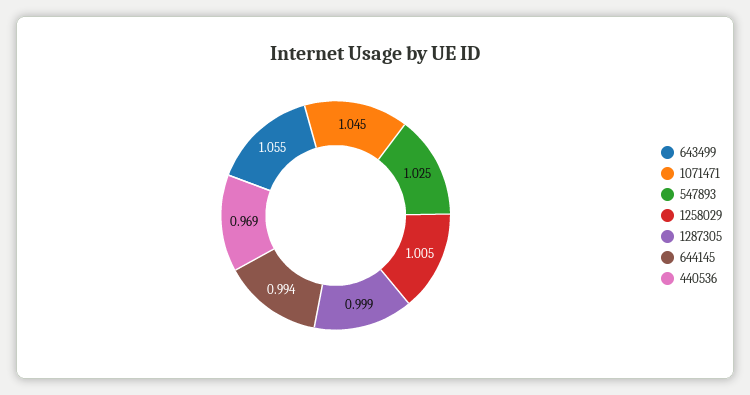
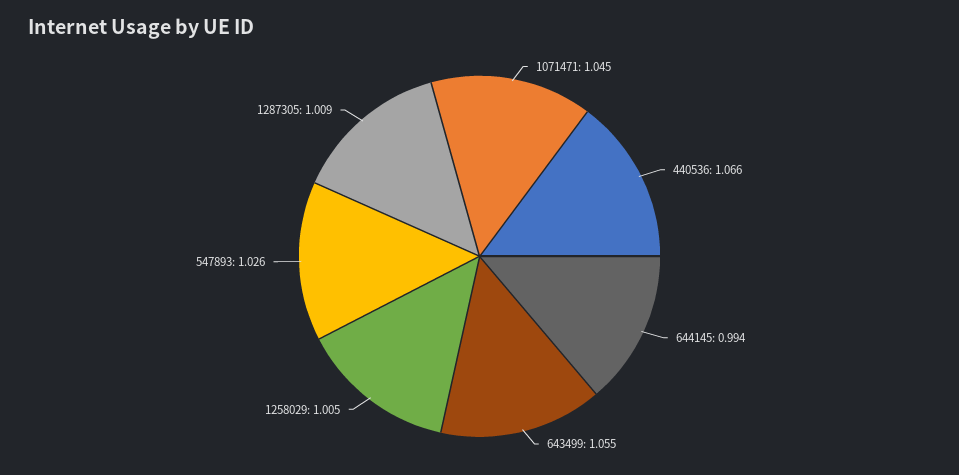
  {
    "643499": 1.055,
    "1071471": 1.045,
-   "547893": 1.025,
+   "547893": 1.026,
    "1258029": 1.005,
-   "1287305": 0.999,
+   "1287305": 1.009,
    "644145": 0.994,
-   "440536": 0.969
+   "440536": 1.066
  }

